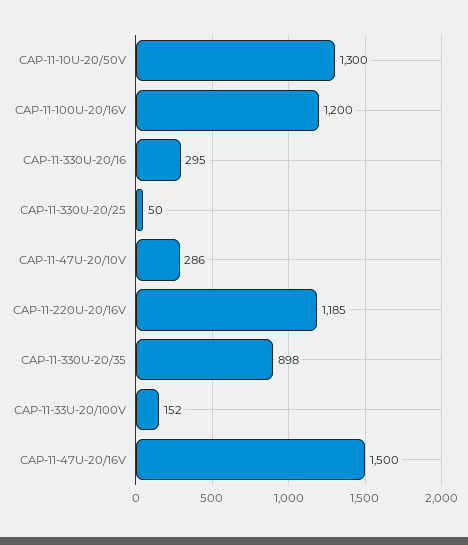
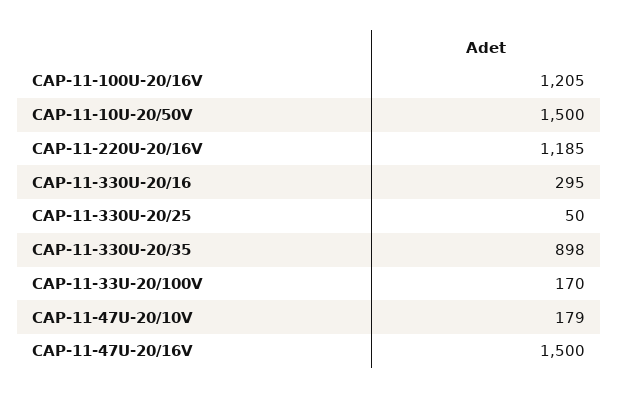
  {
-   "CAP-11-10U-20/50V": 1300,
+   "CAP-11-10U-20/50V": 1500,
-   "CAP-11-100U-20/16V": 1200,
+   "CAP-11-100U-20/16V": 1205,
    "CAP-11-330U-20/16": 295,
    "CAP-11-330U-20/25": 50,
-   "CAP-11-47U-20/10V": 286,
+   "CAP-11-47U-20/10V": 179,
    "CAP-11-220U-20/16V": 1185,
    "CAP-11-330U-20/35": 898,
-   "CAP-11-33U-20/100V": 152,
+   "CAP-11-33U-20/100V": 170,
    "CAP-11-47U-20/16V": 1500
  }

